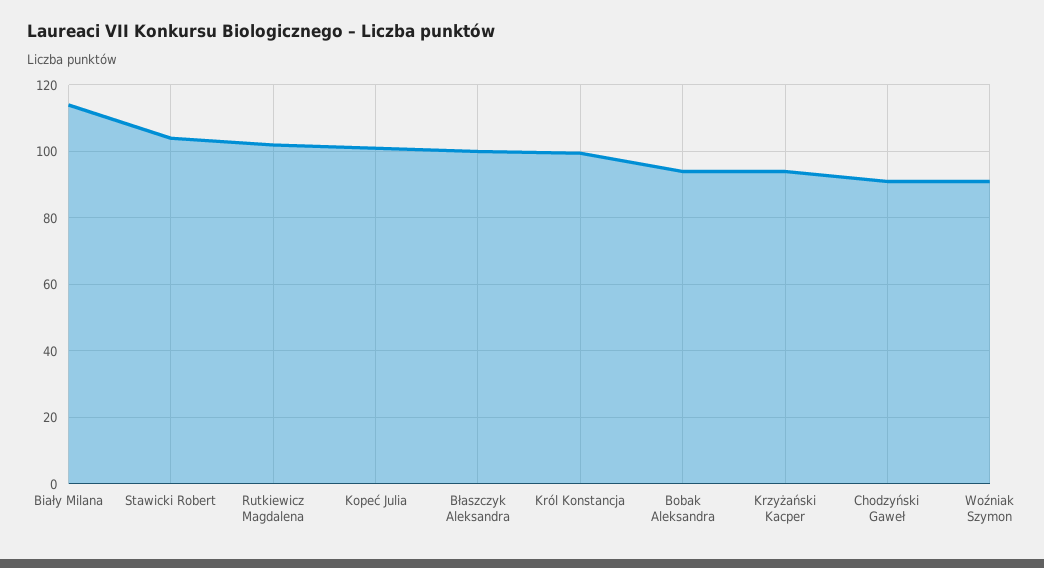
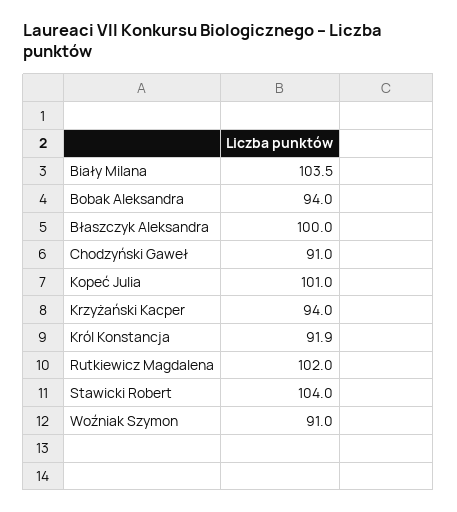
  {
-   "Biały Milana": 114,
+   "Biały Milana": 103.5,
    "Stawicki Robert": 104,
    "Rutkiewicz Magdalena": 102,
    "Kopeć Julia": 101,
    "Błaszczyk Aleksandra": 100,
-   "Król Konstancja": 100,
+   "Król Konstancja": 91.9,
    "Bobak Aleksandra": 94,
    "Krzyżański Kacper": 94,
    "Chodzyński Gaweł": 91,
    "Woźniak Szymon": 91
  }

